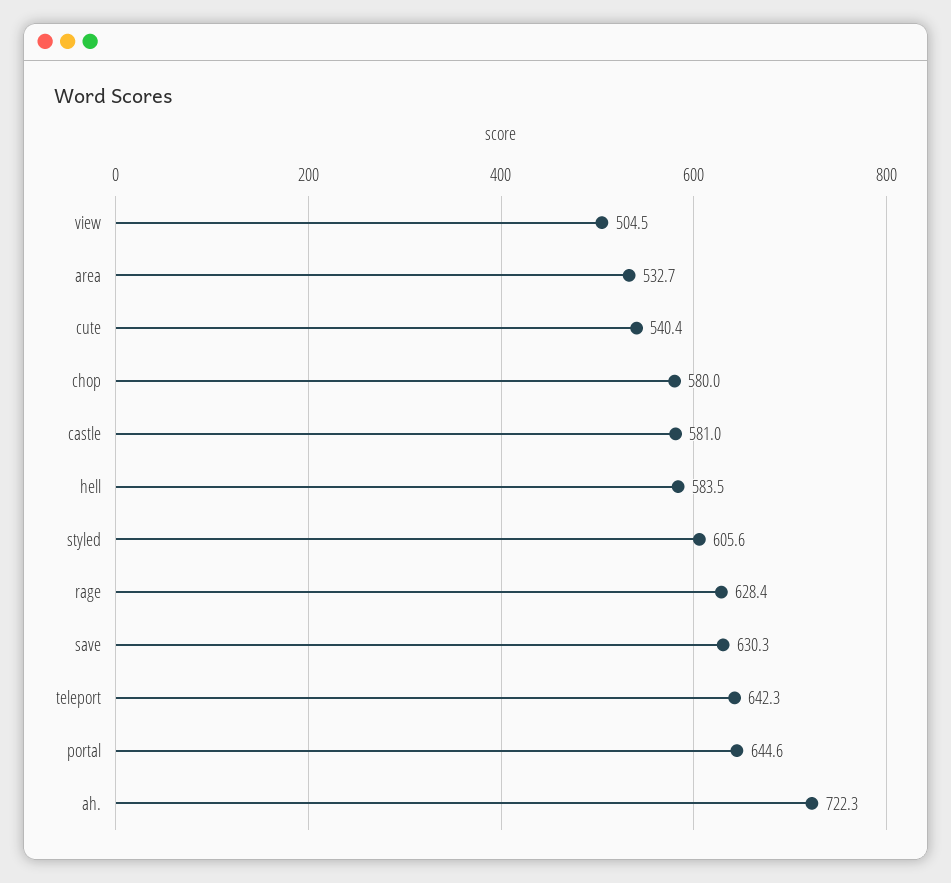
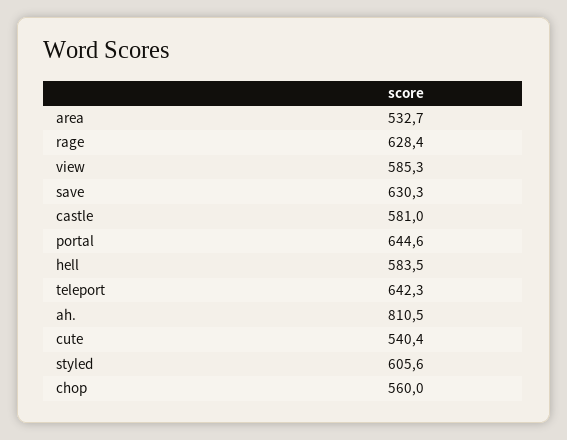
  {
-   "view": 504.5,
+   "view": 585.3,
    "area": 532.7,
    "cute": 540.4,
-   "chop": 580,
+   "chop": 560,
    "castle": 581,
    "hell": 583.5,
    "styled": 605.6,
    "rage": 628.4,
    "save": 630.3,
    "teleport": 642.3,
    "portal": 644.6,
-   "ah.": 722.3
+   "ah.": 810.5
  }

